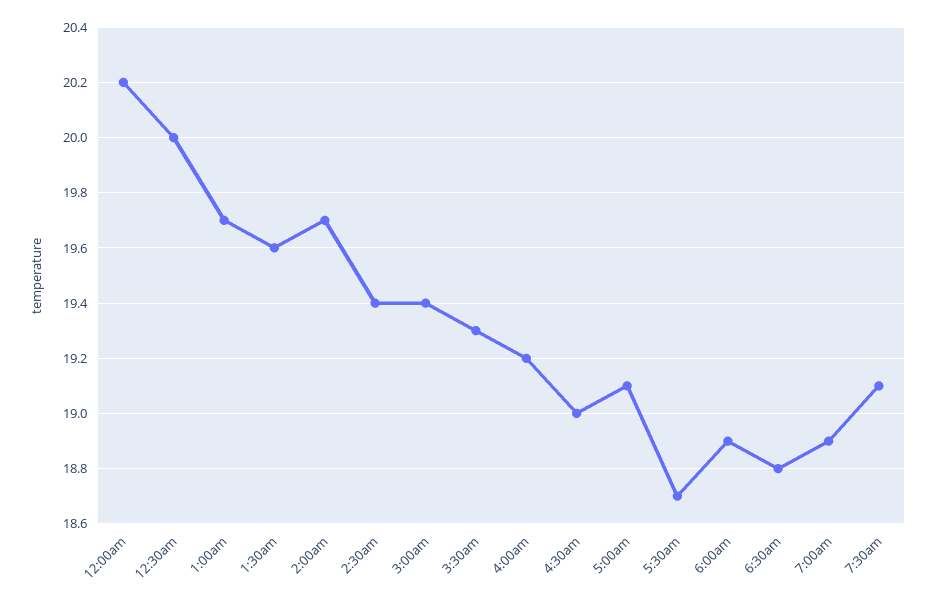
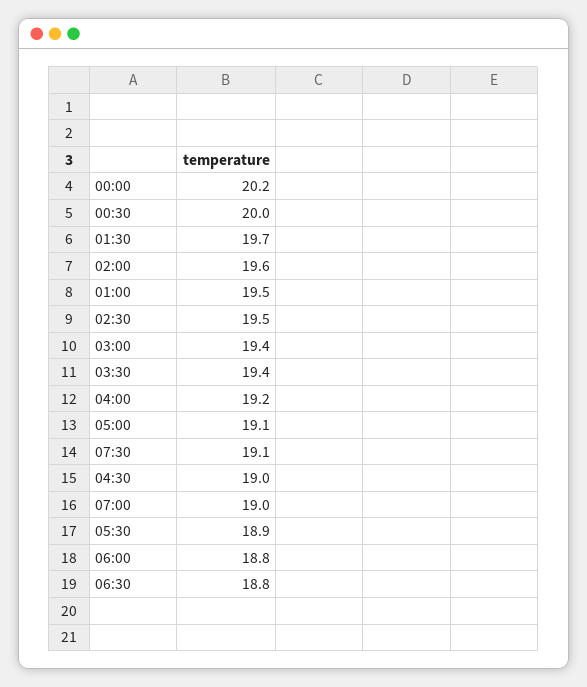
  {
    "12:00am": 20.2,
    "12:30am": 20,
-   "1:00am": 19.7,
+   "1:00am": 19.5,
-   "1:30am": 19.6,
+   "1:30am": 19.7,
-   "2:00am": 19.7,
+   "2:00am": 19.6,
-   "2:30am": 19.4,
+   "2:30am": 19.5,
    "3:00am": 19.4,
-   "3:30am": 19.3,
+   "3:30am": 19.4,
    "4:00am": 19.2,
    "4:30am": 19,
    "5:00am": 19.1,
-   "5:30am": 18.7,
+   "5:30am": 18.9,
-   "6:00am": 18.9,
+   "6:00am": 18.8,
    "6:30am": 18.8,
-   "7:00am": 18.9,
+   "7:00am": 19,
    "7:30am": 19.1
  }

